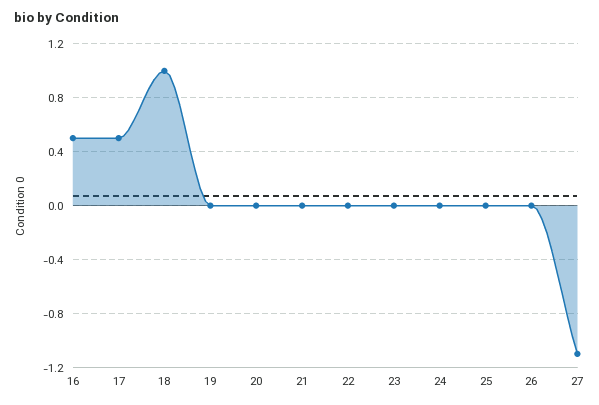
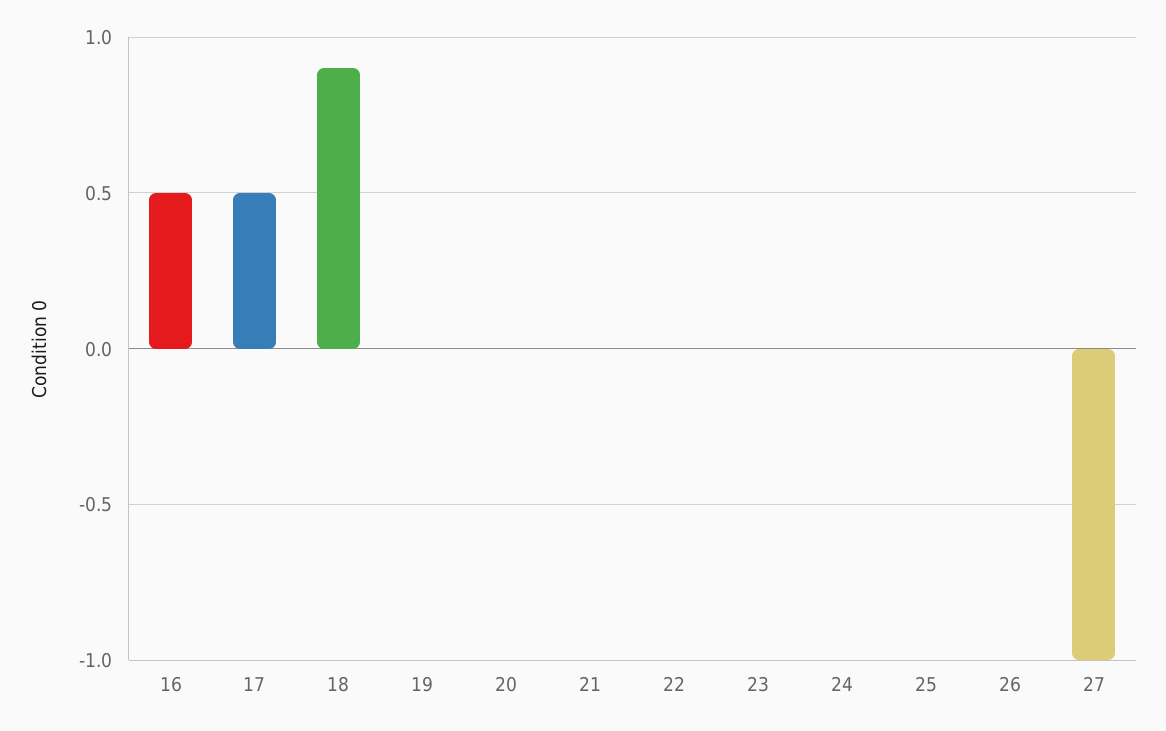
  {
    "16": 0.5,
    "17": 0.5,
-   "18": 1,
+   "18": 0.9,
    "19": 0,
    "20": 0,
    "21": 0,
    "22": 0,
    "23": 0,
    "24": 0,
    "25": 0,
    "26": 0,
-   "27": -1.1
+   "27": -1
  }

